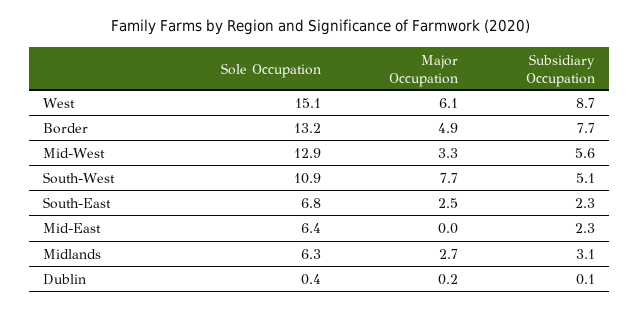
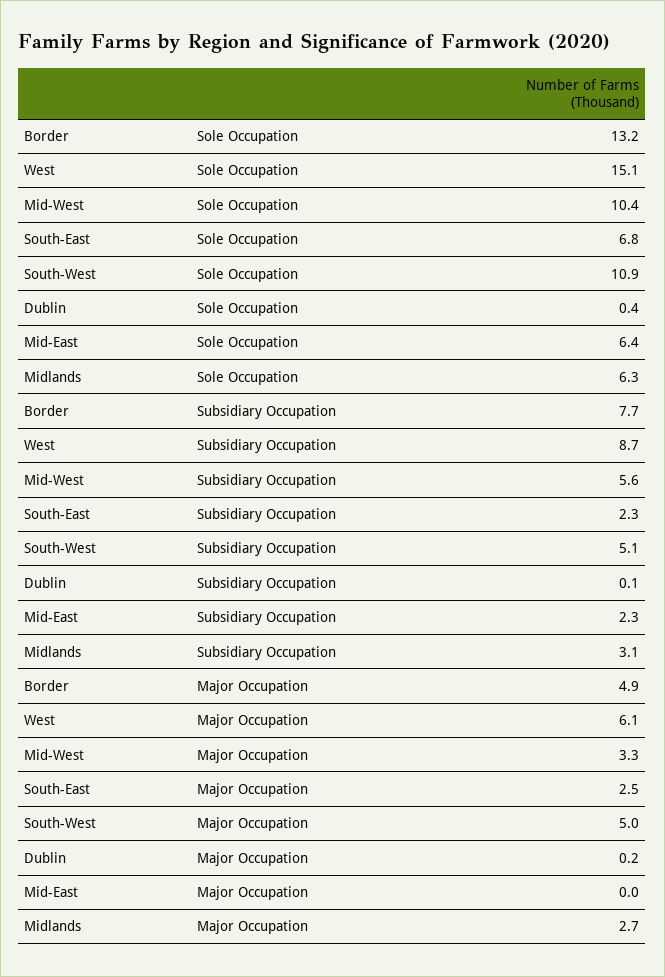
  {
    "Sole Occupation": {
      "West": 15.1,
      "Border": 13.2,
-     "Mid-West": 12.9,
+     "Mid-West": 10.4,
      "South-West": 10.9,
      "South-East": 6.8,
      "Mid-East": 6.4,
      "Midlands": 6.3,
      "Dublin": 0.4
    },
    "Major Occupation": {
      "West": 6.1,
      "Border": 4.9,
      "Mid-West": 3.3,
-     "South-West": 7.7,
+     "South-West": 5,
      "South-East": 2.5,
      "Mid-East": 0,
      "Midlands": 2.7,
      "Dublin": 0.2
    },
    "Subsidiary Occupation": {
      "West": 8.7,
      "Border": 7.7,
      "Mid-West": 5.6,
      "South-West": 5.1,
      "South-East": 2.3,
      "Mid-East": 2.3,
      "Midlands": 3.1,
      "Dublin": 0.1
    }
  }

